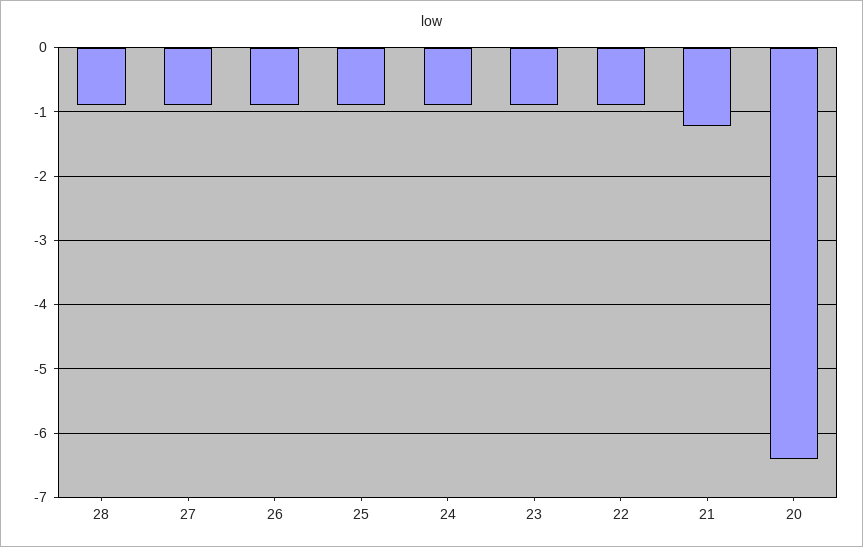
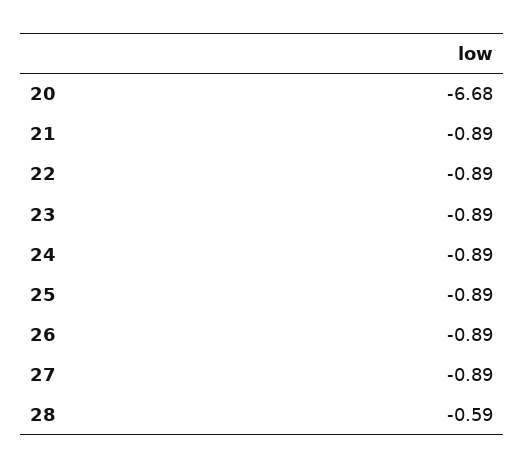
  {
-   "28": -0.9,
+   "28": -0.59,
    "27": -0.89,
    "26": -0.89,
    "25": -0.89,
    "24": -0.89,
    "23": -0.89,
    "22": -0.89,
-   "21": -1.2,
+   "21": -0.89,
-   "20": -6.4
+   "20": -6.68
  }

